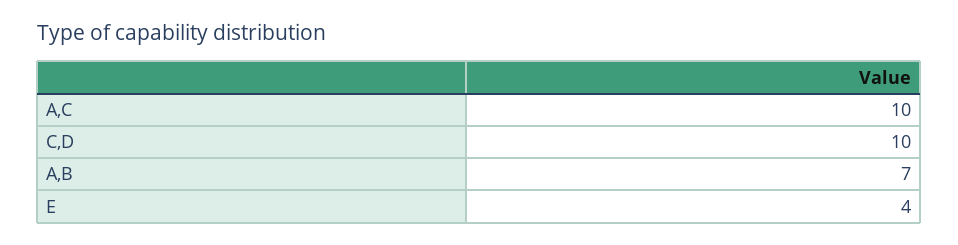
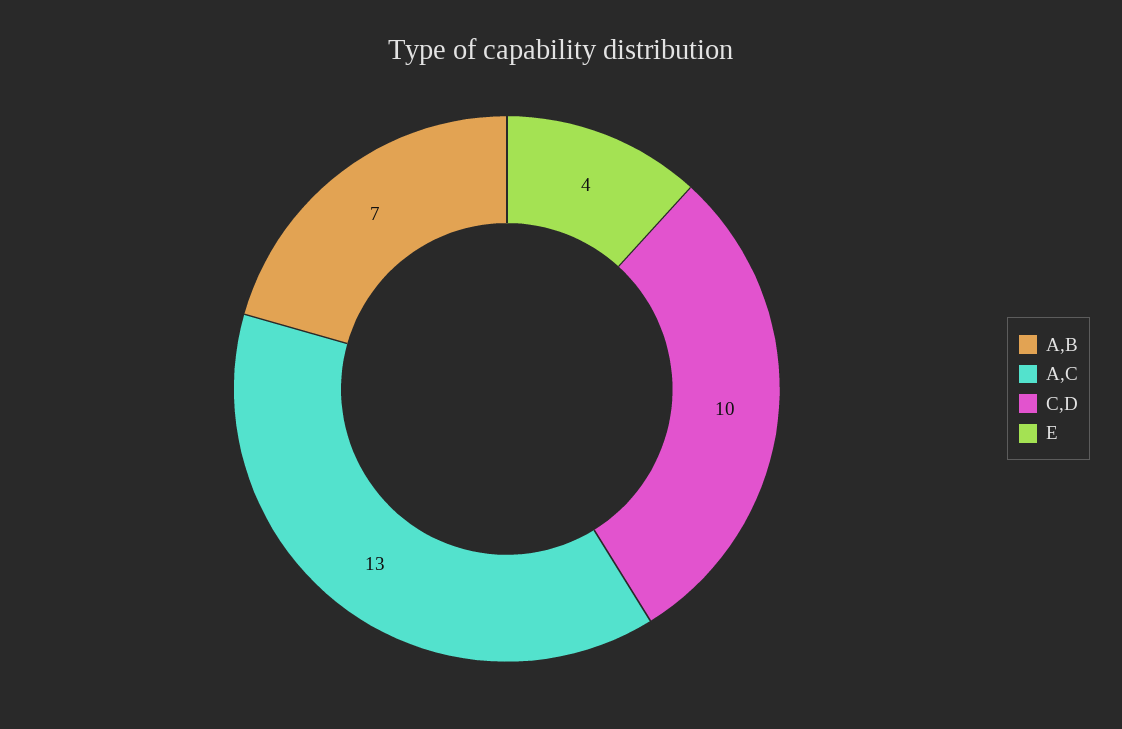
  {
-   "A,C": 10,
+   "A,C": 13,
    "C,D": 10,
    "A,B": 7,
    "E": 4
  }

